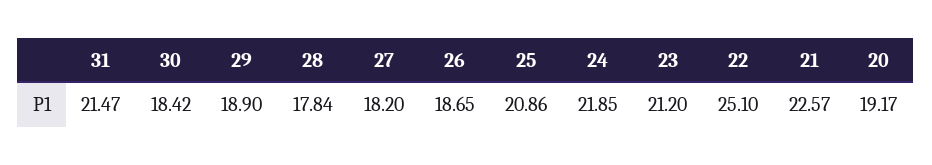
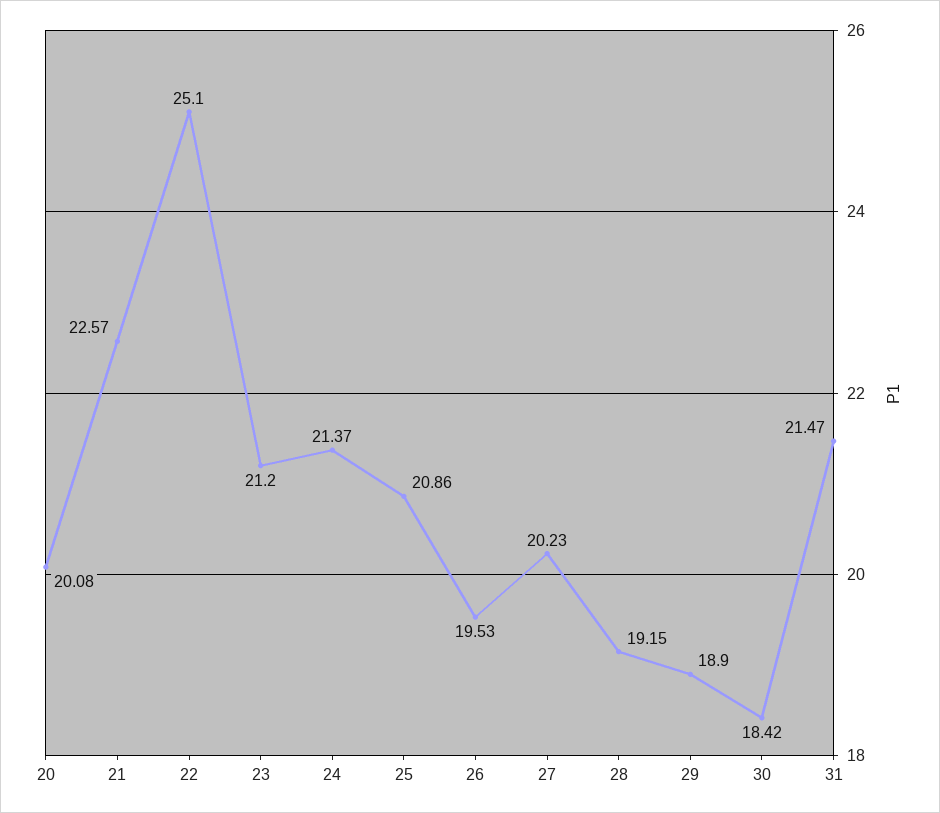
  {
    "31": 21.47,
    "30": 18.42,
    "29": 18.9,
-   "28": 17.84,
+   "28": 19.15,
-   "27": 18.2,
+   "27": 20.23,
-   "26": 18.65,
+   "26": 19.53,
    "25": 20.86,
-   "24": 21.85,
+   "24": 21.37,
    "23": 21.2,
    "22": 25.1,
    "21": 22.57,
-   "20": 19.17
+   "20": 20.08
  }

